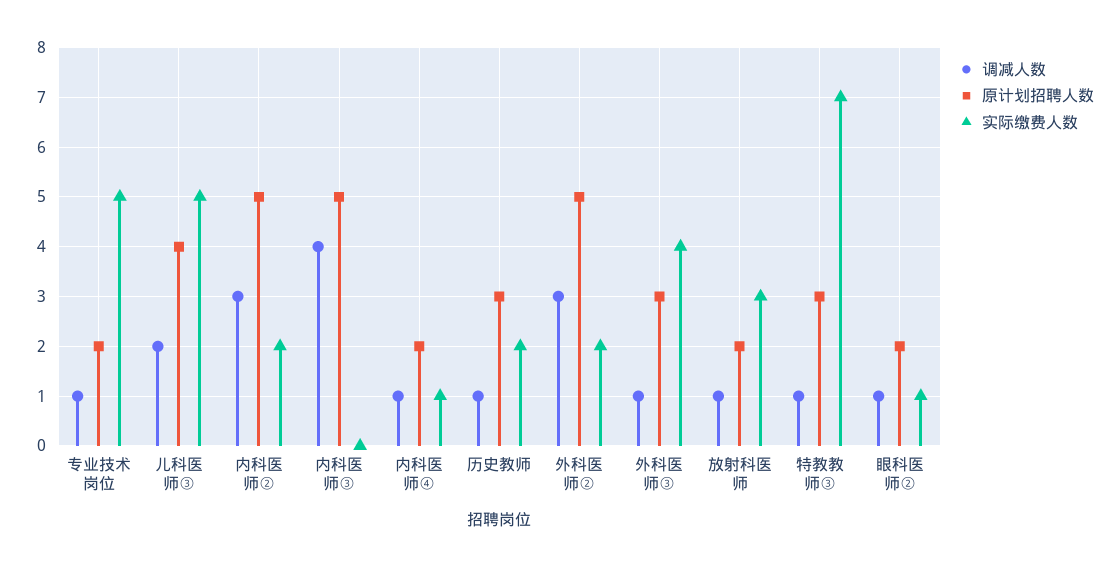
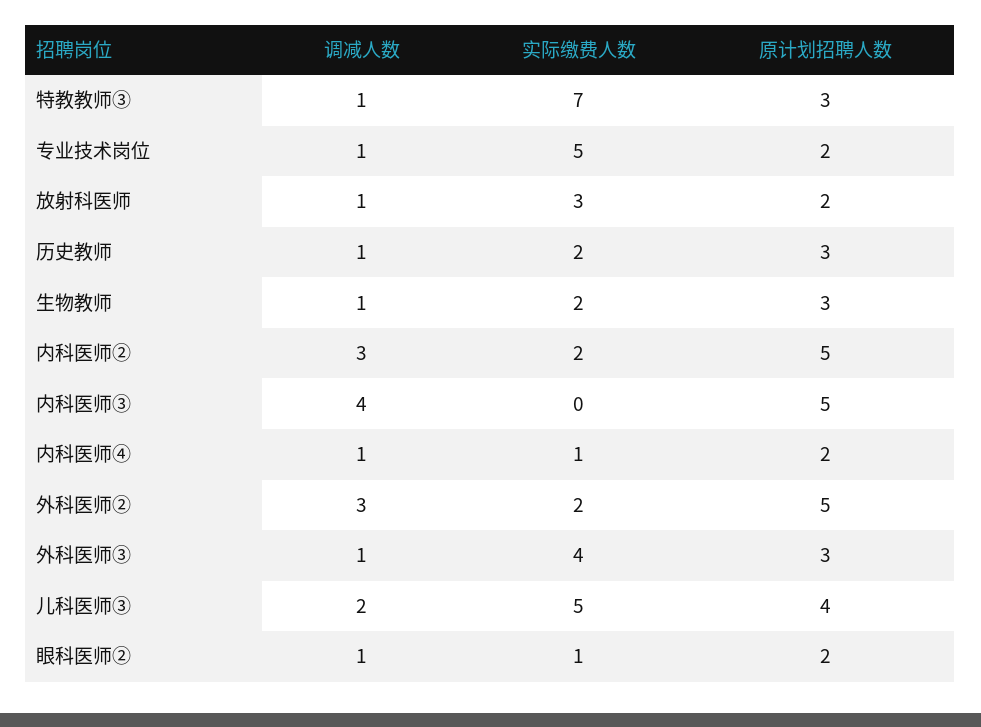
  {
    "调减人数": {
      "专业技术岗位": 1,
      "儿科医师③": 2,
      "内科医师②": 3,
      "内科医师③": 4,
      "内科医师④": 1,
      "历史教师": 1,
      "外科医师②": 3,
      "外科医师③": 1,
      "放射科医师": 1,
      "特教教师③": 1,
-     "眼科医师②": 1
+     "眼科医师②": 1,
+     "生物教师": 1
    },
    "原计划招聘人数": {
      "专业技术岗位": 2,
      "儿科医师③": 4,
      "内科医师②": 5,
      "内科医师③": 5,
      "内科医师④": 2,
      "历史教师": 3,
      "外科医师②": 5,
      "外科医师③": 3,
      "放射科医师": 2,
      "特教教师③": 3,
-     "眼科医师②": 2
+     "眼科医师②": 2,
+     "生物教师": 3
    },
    "实际缴费人数": {
      "专业技术岗位": 5,
      "儿科医师③": 5,
      "内科医师②": 2,
      "内科医师③": 0,
      "内科医师④": 1,
      "历史教师": 2,
      "外科医师②": 2,
      "外科医师③": 4,
      "放射科医师": 3,
      "特教教师③": 7,
-     "眼科医师②": 1
+     "眼科医师②": 1,
+     "生物教师": 2
    }
  }

